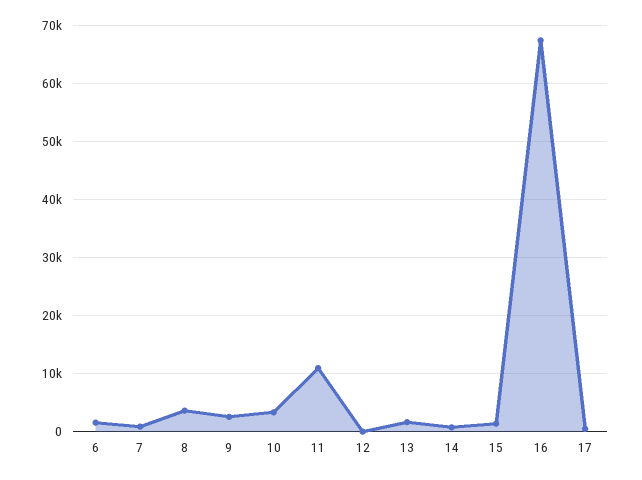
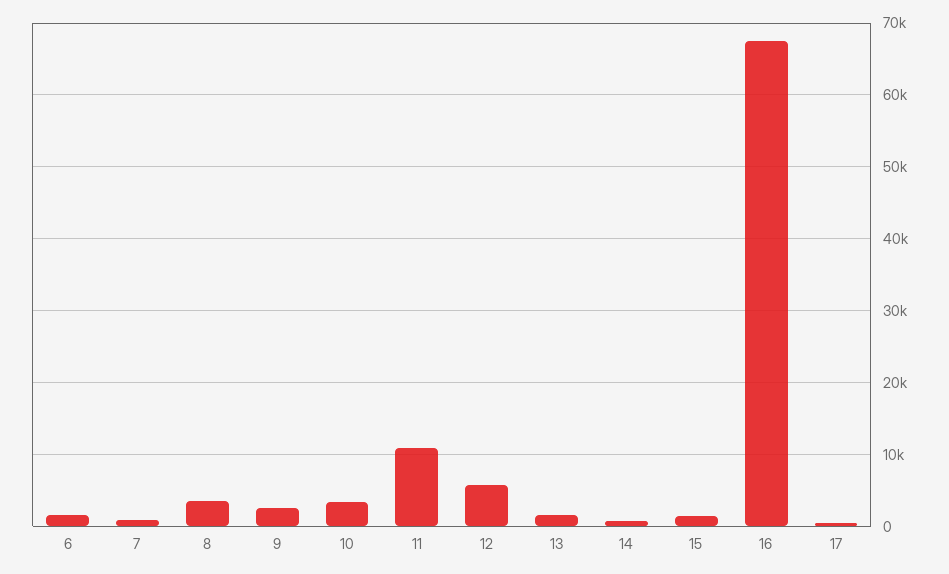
  {
    "6": 2000,
    "7": 1000,
    "8": 4000,
    "9": 3000,
    "10": 3000,
    "11": 11000,
-   "12": 0,
+   "12": 6000,
    "13": 2000,
    "14": 1000,
    "15": 1000,
    "16": 67000,
    "17": 0
  }

